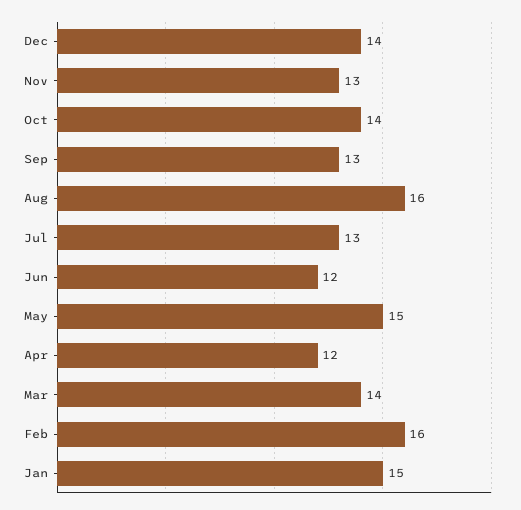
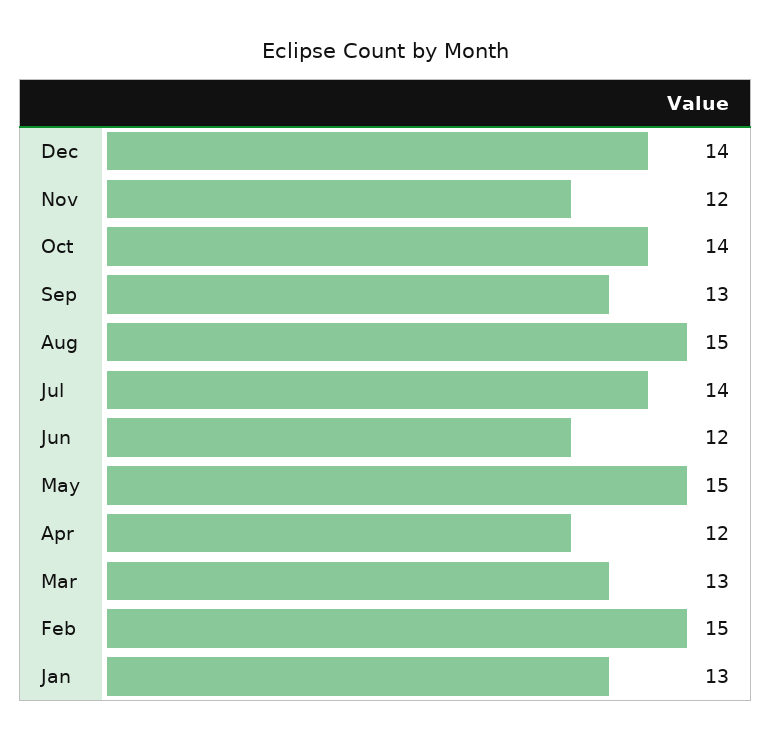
  {
    "Dec": 14,
-   "Nov": 13,
+   "Nov": 12,
    "Oct": 14,
    "Sep": 13,
-   "Aug": 16,
+   "Aug": 15,
-   "Jul": 13,
+   "Jul": 14,
    "Jun": 12,
    "May": 15,
    "Apr": 12,
-   "Mar": 14,
+   "Mar": 13,
-   "Feb": 16,
+   "Feb": 15,
-   "Jan": 15
+   "Jan": 13
  }

